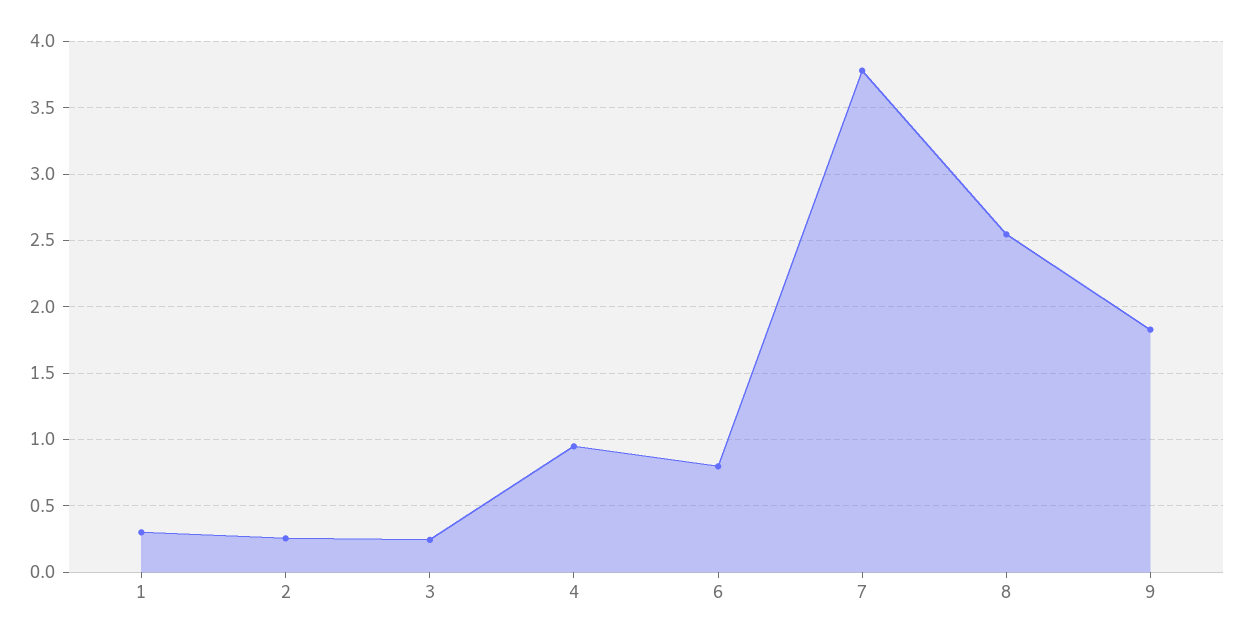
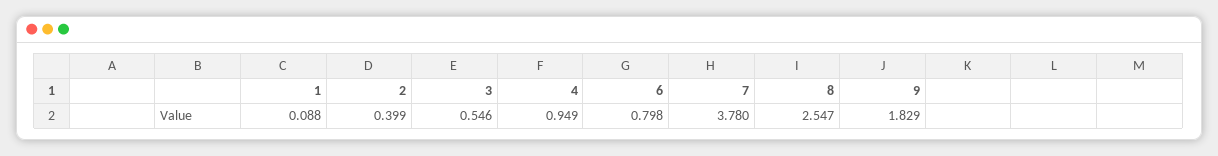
  {
-   "1": 0.3,
+   "1": 0.088,
-   "2": 0.25,
+   "2": 0.399,
-   "3": 0.25,
+   "3": 0.546,
    "4": 0.949,
    "6": 0.798,
    "7": 3.78,
    "8": 2.547,
    "9": 1.829
  }

